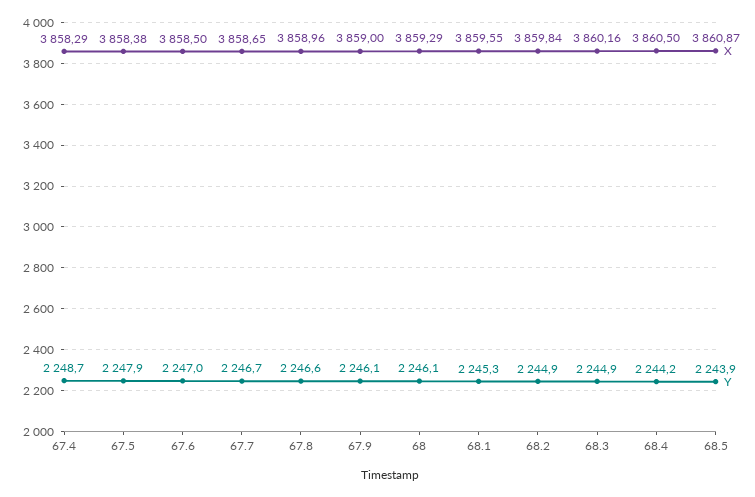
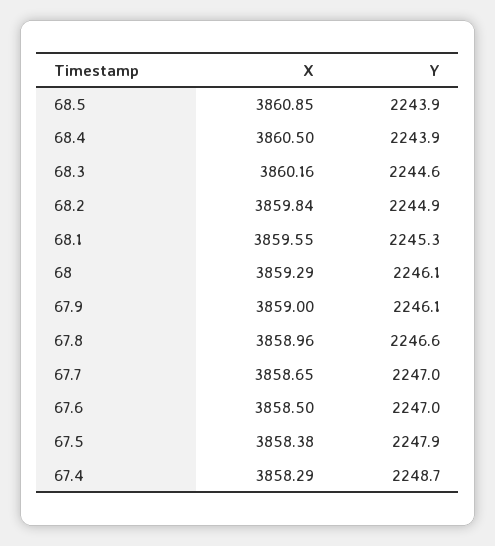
  {
    "X": {
      "67.4": 3858.29,
      "67.5": 3858.38,
      "67.6": 3858.5,
      "67.7": 3858.65,
      "67.8": 3858.96,
      "67.9": 3859,
      "68": 3859.29,
      "68.1": 3859.55,
      "68.2": 3859.84,
      "68.3": 3860.16,
      "68.4": 3860.5,
-     "68.5": 3860.87
+     "68.5": 3860.85
    },
    "Y": {
      "67.4": 2248.7,
      "67.5": 2247.9,
      "67.6": 2247,
-     "67.7": 2246.7,
+     "67.7": 2247,
      "67.8": 2246.6,
      "67.9": 2246.1,
      "68": 2246.1,
      "68.1": 2245.3,
      "68.2": 2244.9,
-     "68.3": 2244.9,
+     "68.3": 2244.6,
-     "68.4": 2244.2,
+     "68.4": 2243.9,
      "68.5": 2243.9
    }
  }

